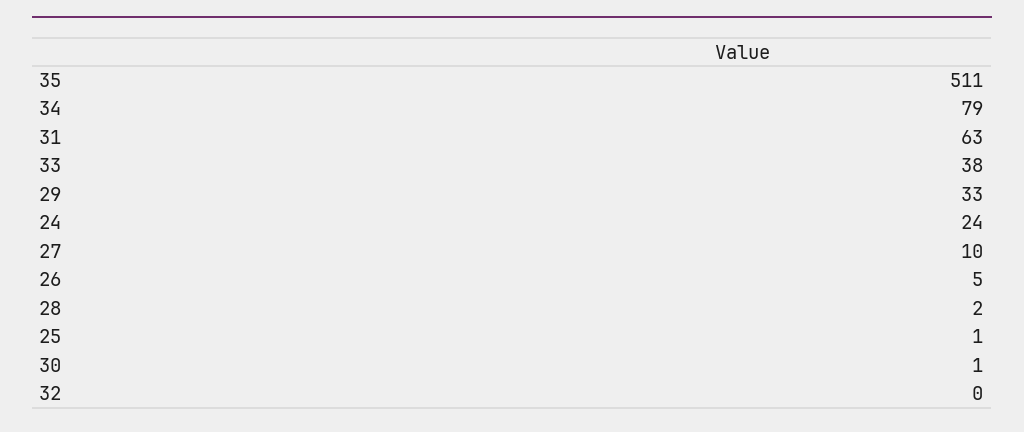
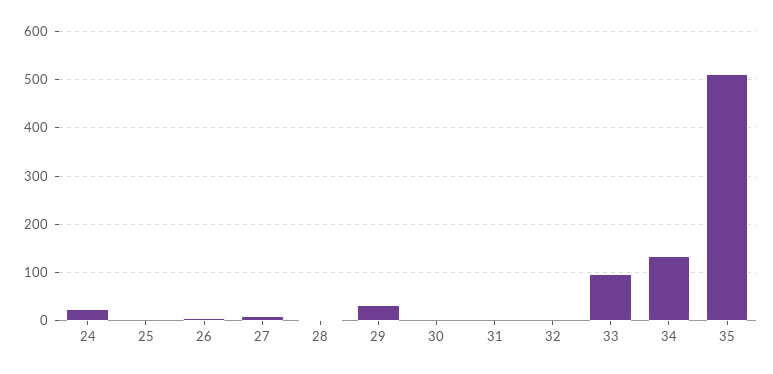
  {
    "35": 511,
-   "34": 79,
+   "34": 140,
-   "31": 63,
+   "31": 0,
-   "33": 38,
+   "33": 100,
    "29": 33,
    "24": 24,
    "27": 10,
    "26": 5,
    "28": 2,
    "25": 1,
    "30": 1,
    "32": 0
  }

